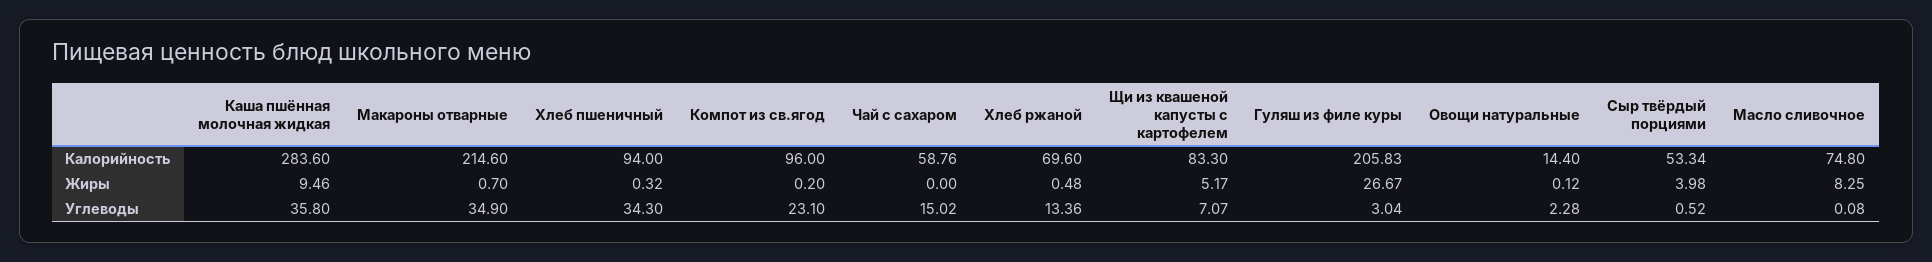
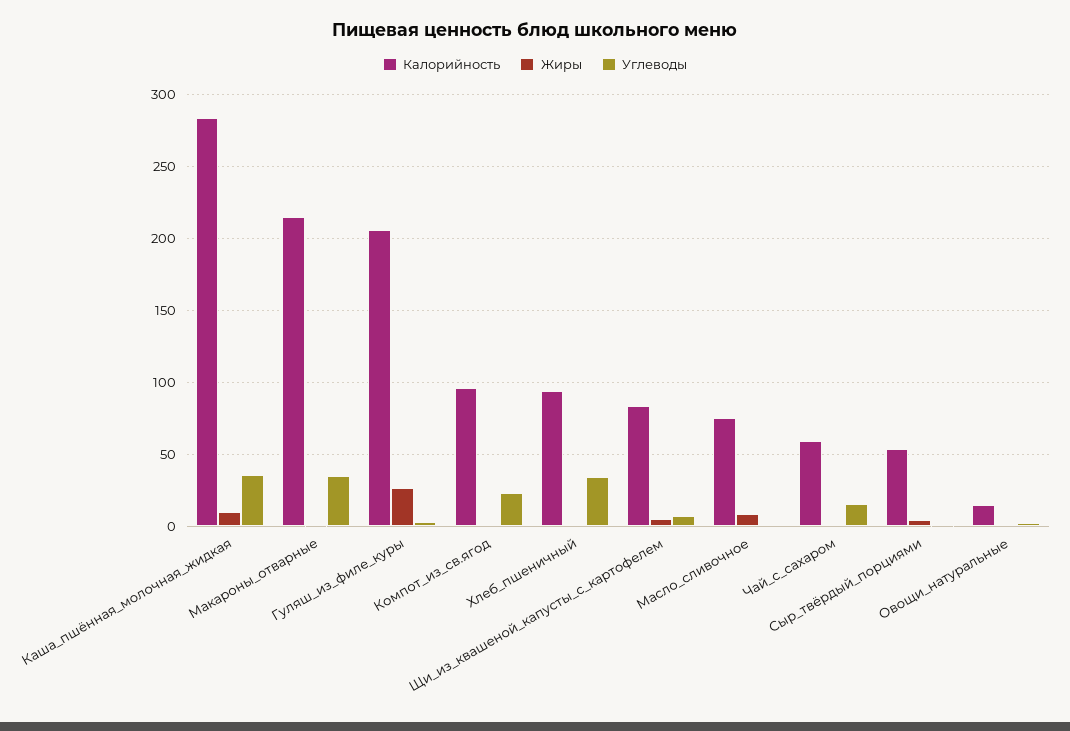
  {
    "Калорийность": {
      "Каша пшённая молочная жидкая": 283.6,
      "Макароны отварные": 214.6,
      "Хлеб пшеничный": 94,
      "Компот из св.ягод": 96,
      "Чай с сахаром": 58.76,
-     "Хлеб ржаной": 69.6,
      "Щи из квашеной капусты с картофелем": 83.3,
      "Гуляш из филе куры": 205.83,
      "Овощи натуральные": 14.4,
      "Сыр твёрдый порциями": 53.34,
      "Масло сливочное": 74.8
    },
    "Жиры": {
      "Каша пшённая молочная жидкая": 9.46,
      "Макароны отварные": 0.7,
      "Хлеб пшеничный": 0.32,
      "Компот из св.ягод": 0.2,
      "Чай с сахаром": 0,
-     "Хлеб ржаной": 0.48,
      "Щи из квашеной капусты с картофелем": 5.17,
      "Гуляш из филе куры": 26.67,
      "Овощи натуральные": 0.12,
      "Сыр твёрдый порциями": 3.98,
      "Масло сливочное": 8.25
    },
    "Углеводы": {
      "Каша пшённая молочная жидкая": 35.8,
      "Макароны отварные": 34.9,
      "Хлеб пшеничный": 34.3,
      "Компот из св.ягод": 23.1,
      "Чай с сахаром": 15.02,
-     "Хлеб ржаной": 13.36,
      "Щи из квашеной капусты с картофелем": 7.07,
      "Гуляш из филе куры": 3.04,
      "Овощи натуральные": 2.28,
      "Сыр твёрдый порциями": 0.52,
      "Масло сливочное": 0.08
    }
  }

